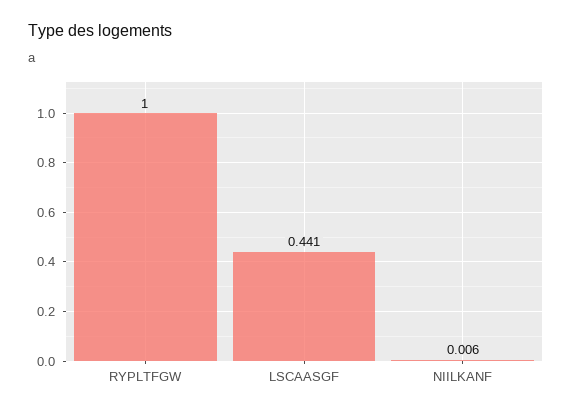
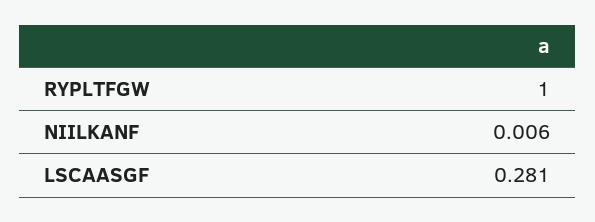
  {
    "RYPLTFGW": 1,
-   "LSCAASGF": 0.441,
+   "LSCAASGF": 0.281,
    "NIILKANF": 0.006
  }

